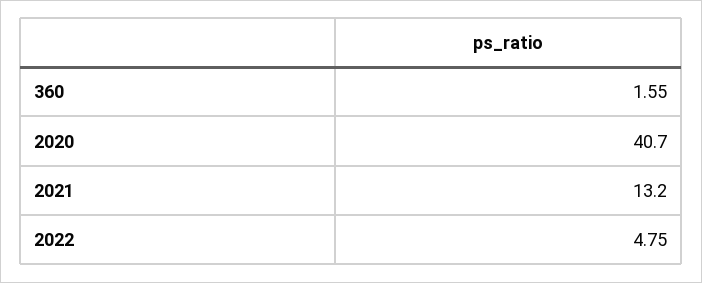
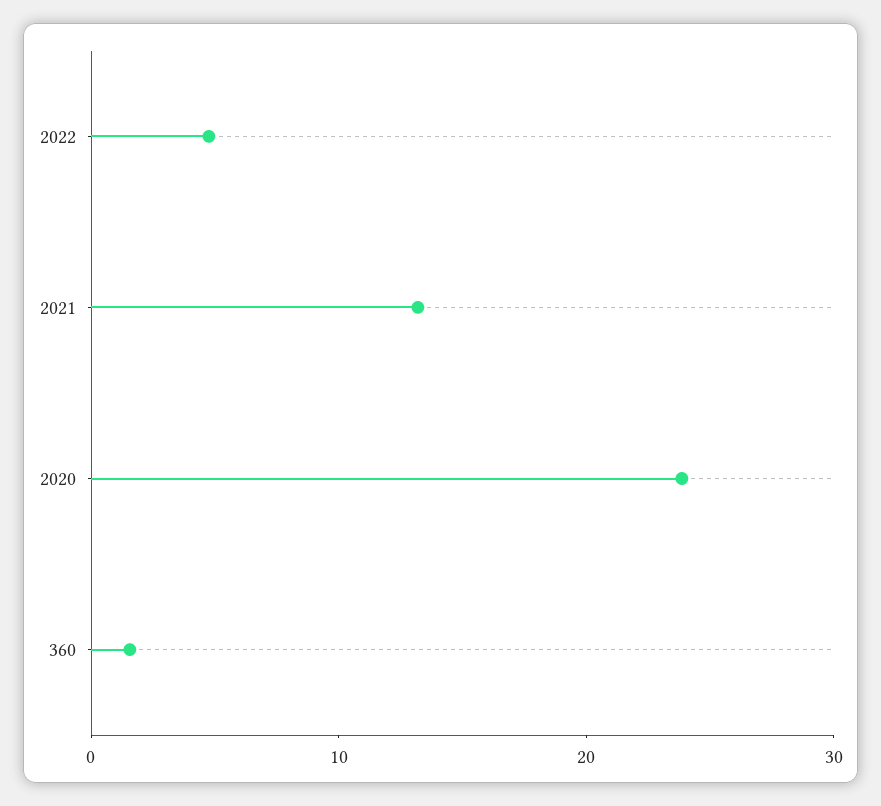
  {
    "360": 1.55,
-   "2020": 40.7,
+   "2020": 24,
    "2021": 13.2,
    "2022": 4.75
  }

